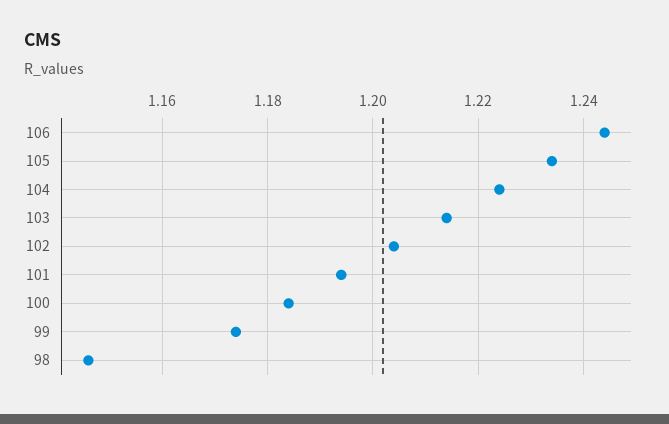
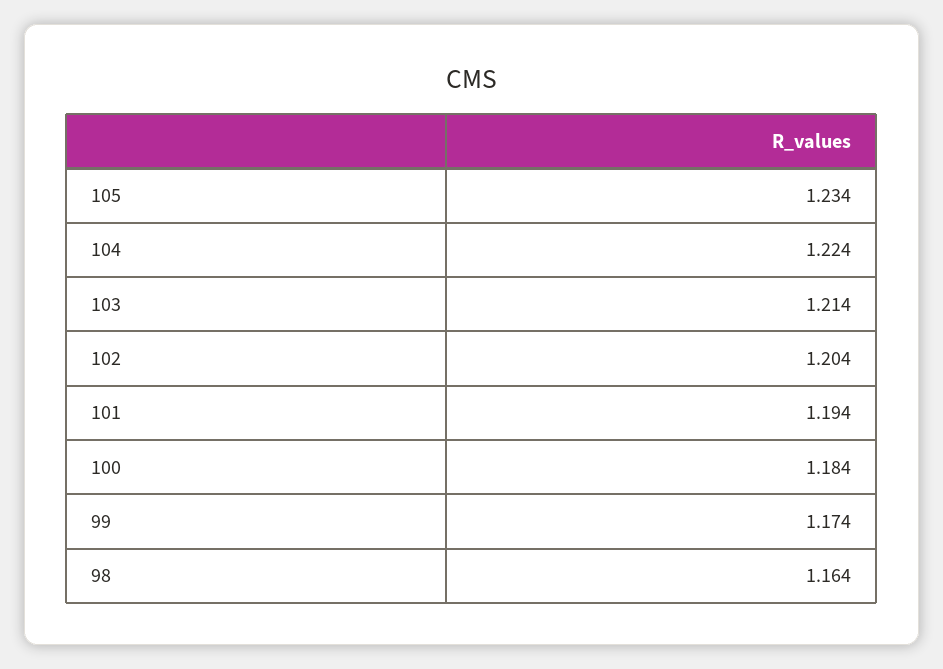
  {
-   "106": 1.245,
    "105": 1.234,
    "104": 1.224,
    "103": 1.214,
    "102": 1.204,
    "101": 1.194,
    "100": 1.184,
    "99": 1.174,
-   "98": 1.145
+   "98": 1.164
  }

